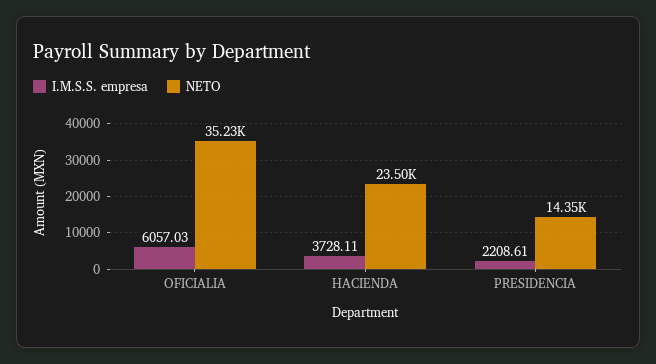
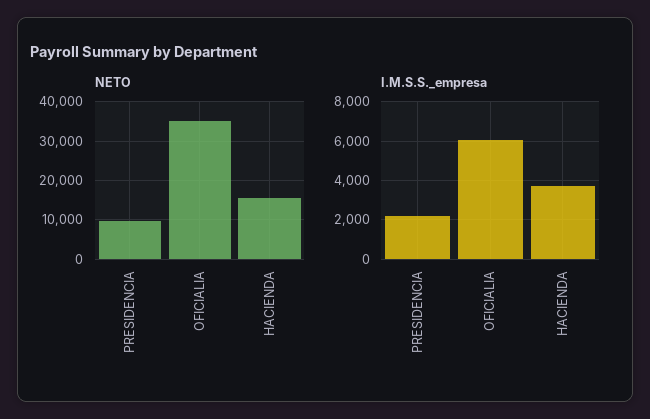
  {
    "I.M.S.S. empresa": {
      "OFICIALIA": 6057.03,
      "HACIENDA": 3728.11,
      "PRESIDENCIA": 2208.61
    },
    "NETO": {
      "OFICIALIA": 35230,
-     "HACIENDA": 23500,
+     "HACIENDA": 16000,
-     "PRESIDENCIA": 14350
+     "PRESIDENCIA": 10000
    }
  }

